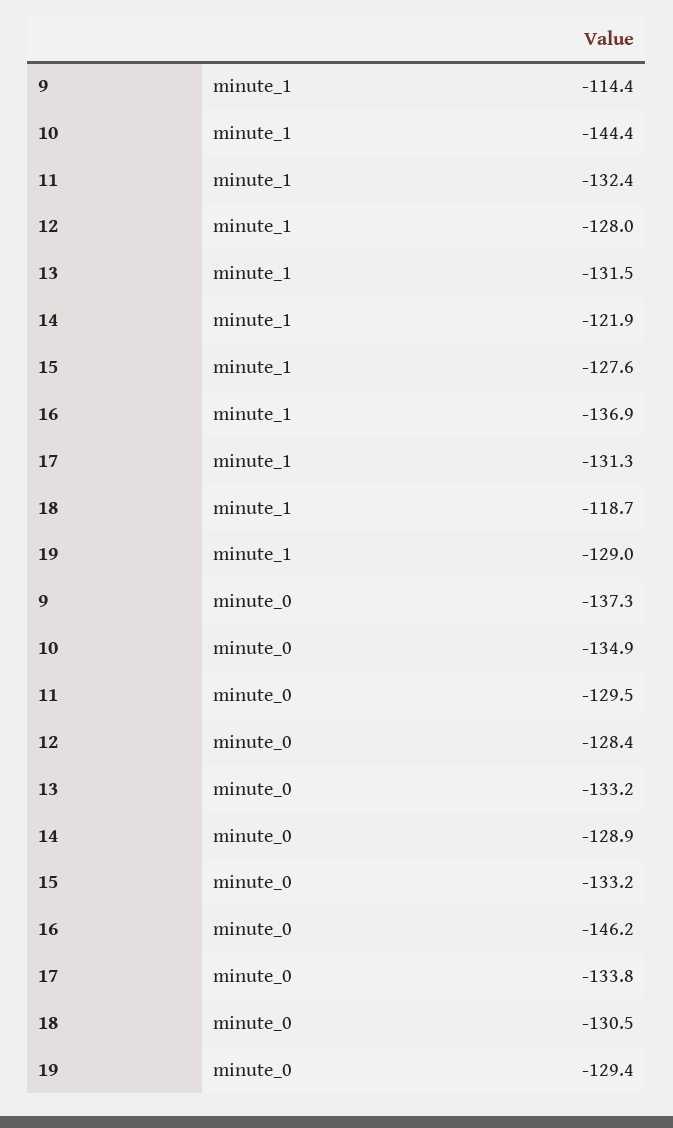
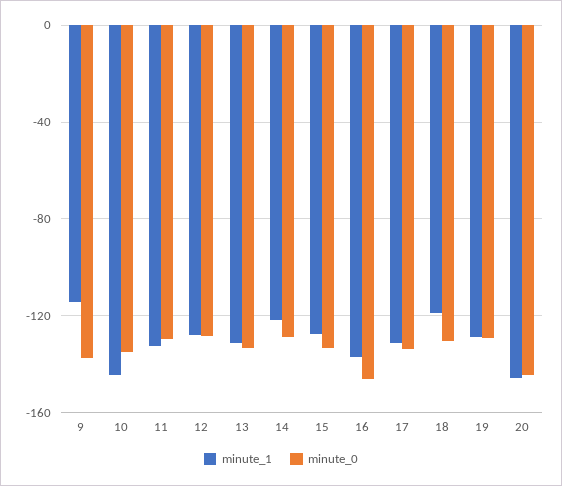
  {
    "minute_1": {
      "9": -114.4,
      "10": -144.4,
      "11": -132.4,
      "12": -128,
      "13": -131.5,
      "14": -121.9,
      "15": -127.6,
      "16": -136.9,
      "17": -131.3,
      "18": -118.7,
-     "19": -129
+     "19": -129,
+     "20": -145
    },
    "minute_0": {
      "9": -137.3,
      "10": -134.9,
      "11": -129.5,
      "12": -128.4,
      "13": -133.2,
      "14": -128.9,
      "15": -133.2,
      "16": -146.2,
      "17": -133.8,
      "18": -130.5,
-     "19": -129.4
+     "19": -129.4,
+     "20": -145
    }
  }

